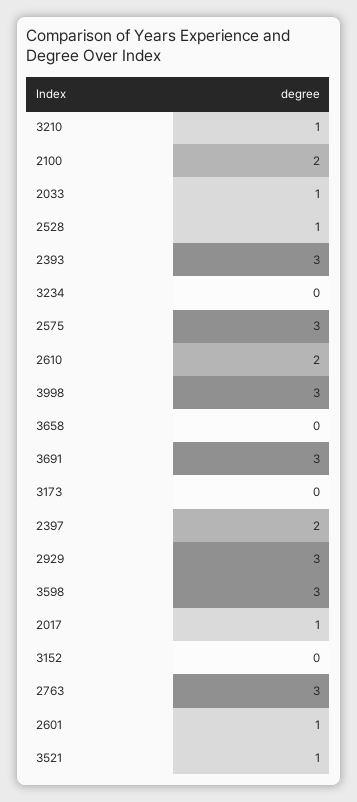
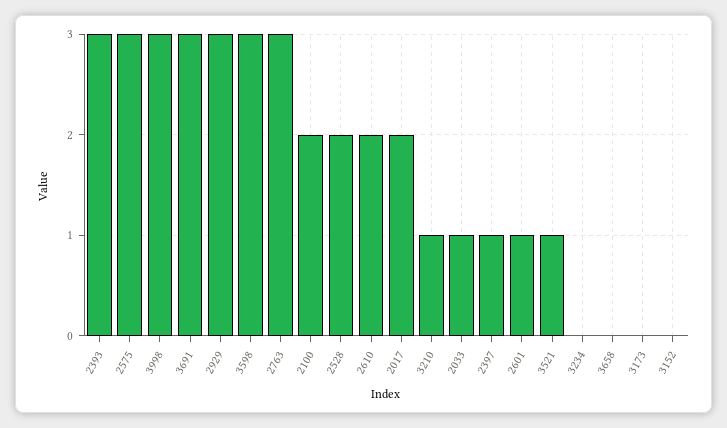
  {
    "3210": 1,
    "2100": 2,
    "2033": 1,
-   "2528": 1,
+   "2528": 2,
    "2393": 3,
    "3234": 0,
    "2575": 3,
    "2610": 2,
    "3998": 3,
    "3658": 0,
    "3691": 3,
    "3173": 0,
-   "2397": 2,
+   "2397": 1,
    "2929": 3,
    "3598": 3,
-   "2017": 1,
+   "2017": 2,
    "3152": 0,
    "2763": 3,
    "2601": 1,
    "3521": 1
  }

